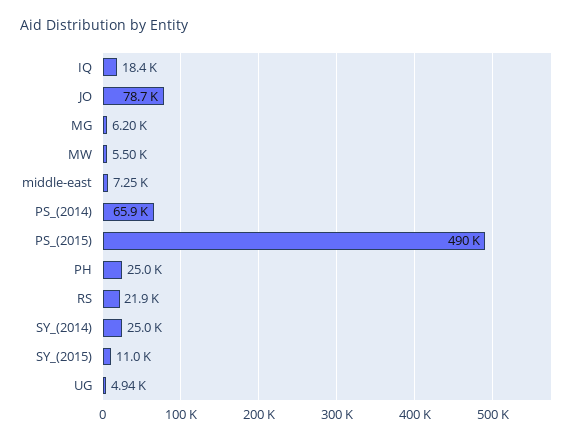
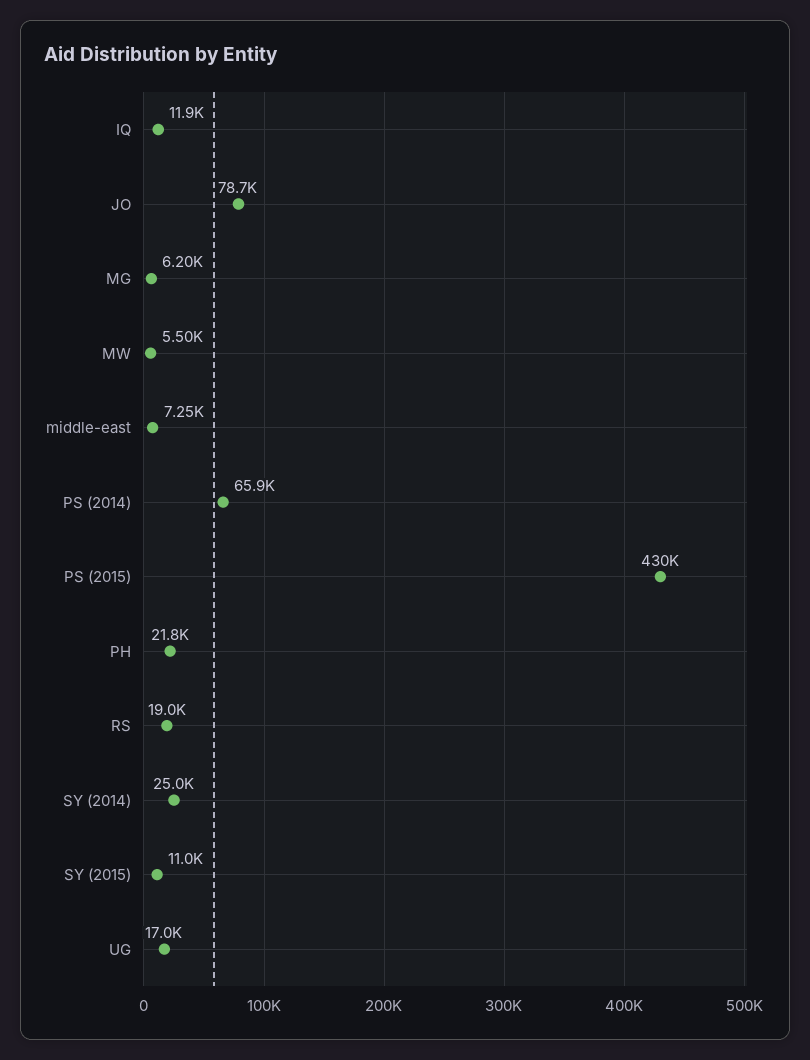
  {
-   "IQ": 18400,
+   "IQ": 11900,
    "JO": 78700,
    "MG": 6200,
    "MW": 5500,
    "middle-east": 7250,
    "PS_(2014)": 65900,
-   "PS_(2015)": 490000,
+   "PS_(2015)": 430000,
-   "PH": 25000,
+   "PH": 21800,
-   "RS": 21900,
+   "RS": 19000,
    "SY_(2014)": 25000,
    "SY_(2015)": 11000,
-   "UG": 4940
+   "UG": 17000
  }

